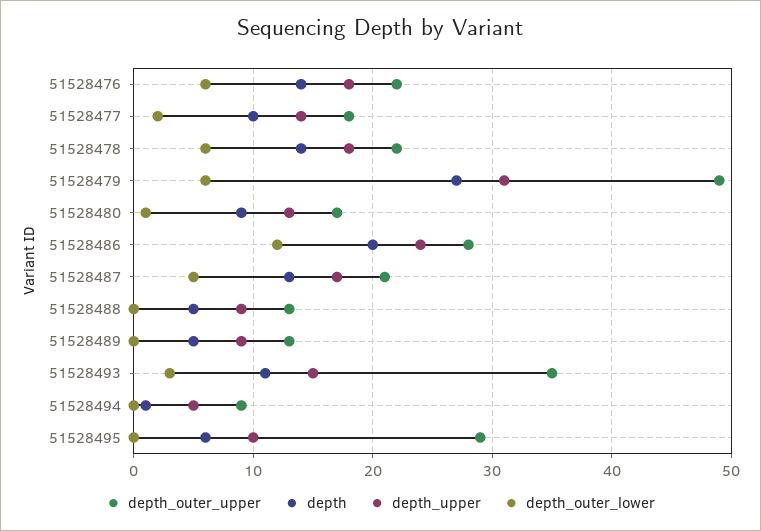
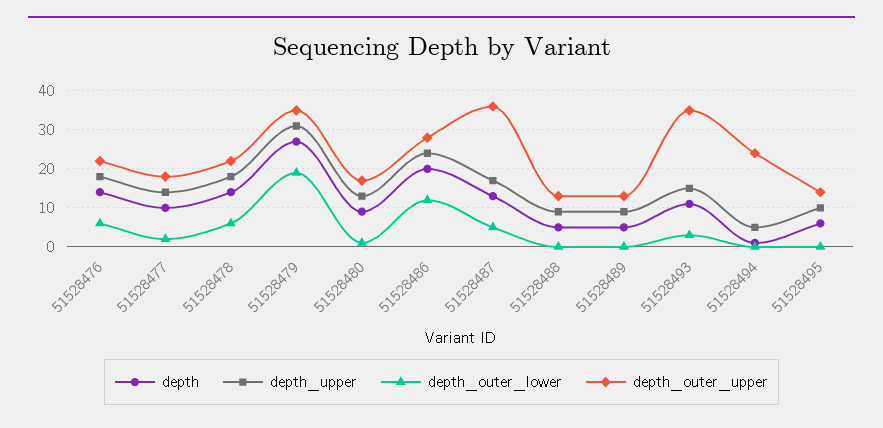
  {
    "depth_outer_upper": {
      "51528476": 22,
      "51528477": 18,
      "51528478": 22,
-     "51528479": 49,
+     "51528479": 35,
      "51528480": 17,
      "51528486": 28,
-     "51528487": 21,
+     "51528487": 35,
      "51528488": 13,
      "51528489": 13,
      "51528493": 35,
-     "51528494": 9,
+     "51528494": 25,
-     "51528495": 29
+     "51528495": 15
    },
    "depth": {
      "51528476": 14,
      "51528477": 10,
      "51528478": 14,
      "51528479": 27,
      "51528480": 9,
      "51528486": 20,
      "51528487": 13,
      "51528488": 5,
      "51528489": 5,
      "51528493": 11,
      "51528494": 1,
      "51528495": 6
    },
    "depth_upper": {
      "51528476": 18,
      "51528477": 14,
      "51528478": 18,
      "51528479": 31,
      "51528480": 13,
      "51528486": 24,
      "51528487": 17,
      "51528488": 9,
      "51528489": 9,
      "51528493": 15,
      "51528494": 5,
      "51528495": 10
    },
    "depth_outer_lower": {
      "51528476": 6,
      "51528477": 2,
      "51528478": 6,
-     "51528479": 6,
+     "51528479": 20,
      "51528480": 1,
      "51528486": 12,
      "51528487": 5,
      "51528488": 0,
      "51528489": 0,
      "51528493": 3,
      "51528494": 0,
      "51528495": 0
    }
  }

